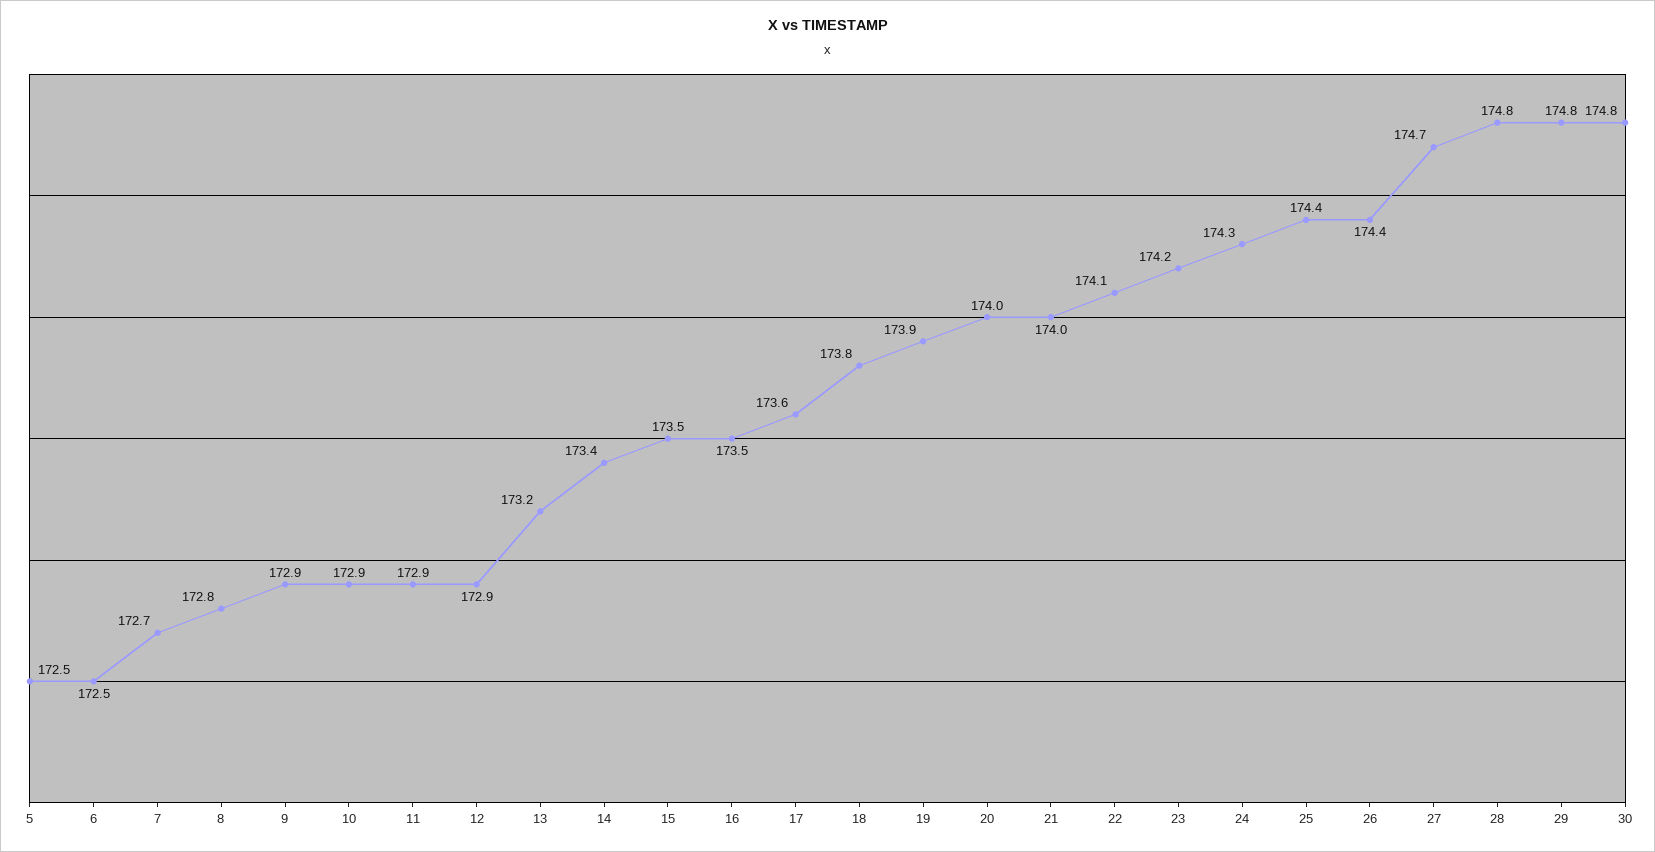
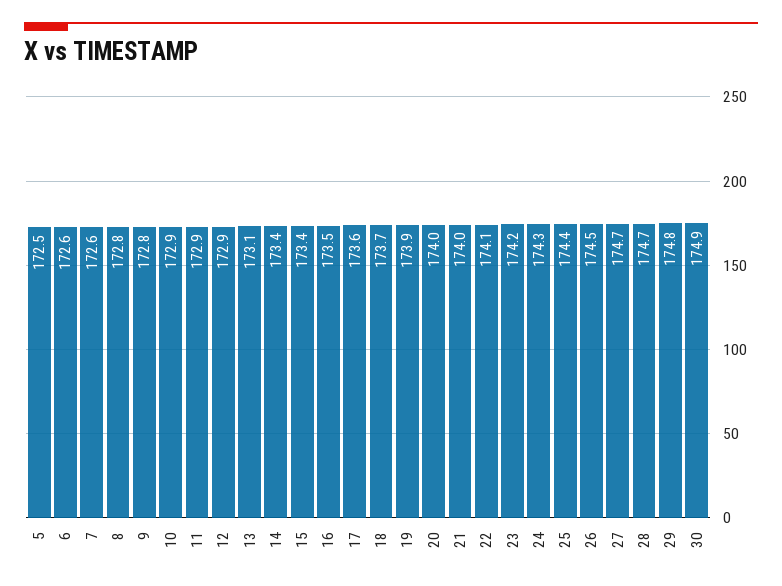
  {
    "5": 172.5,
-   "6": 172.5,
+   "6": 172.6,
-   "7": 172.7,
+   "7": 172.6,
    "8": 172.8,
-   "9": 172.9,
+   "9": 172.8,
    "10": 172.9,
    "11": 172.9,
    "12": 172.9,
-   "13": 173.2,
+   "13": 173.1,
    "14": 173.4,
-   "15": 173.5,
+   "15": 173.4,
    "16": 173.5,
    "17": 173.6,
-   "18": 173.8,
+   "18": 173.7,
    "19": 173.9,
    "20": 174,
    "21": 174,
    "22": 174.1,
    "23": 174.2,
    "24": 174.3,
    "25": 174.4,
-   "26": 174.4,
+   "26": 174.5,
    "27": 174.7,
-   "28": 174.8,
+   "28": 174.7,
    "29": 174.8,
-   "30": 174.8
+   "30": 174.9
  }

